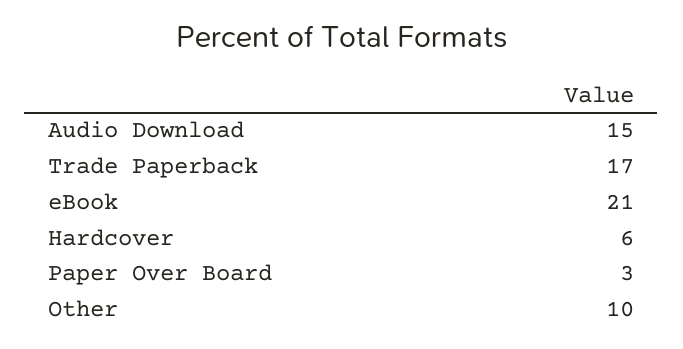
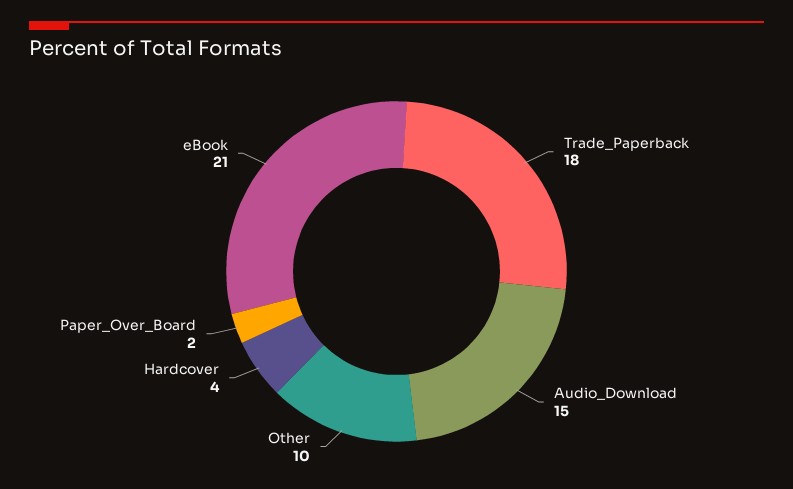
  {
    "Audio Download": 15,
-   "Trade Paperback": 17,
+   "Trade Paperback": 18,
    "eBook": 21,
-   "Hardcover": 6,
+   "Hardcover": 4,
-   "Paper Over Board": 3,
+   "Paper Over Board": 2,
    "Other": 10
  }

